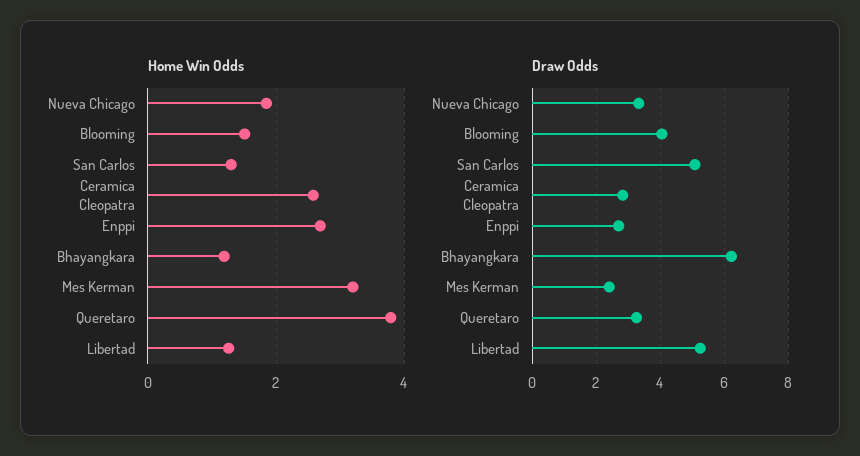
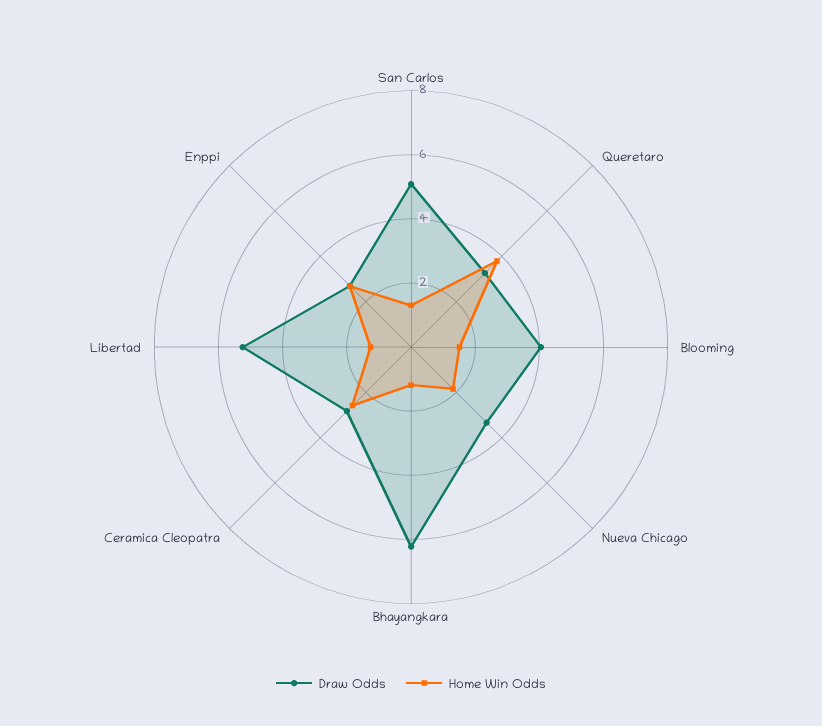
  {
    "Home Win Odds": {
      "Nueva Chicago": 1.8,
      "Blooming": 1.6,
      "San Carlos": 1.4,
      "Ceramica Cleopatra": 2.6,
      "Enppi": 2.6,
      "Bhayangkara": 1.2,
-     "Mes Kerman": 3.2,
      "Queretaro": 3.8,
      "Libertad": 1.2
    },
    "Draw Odds": {
      "Nueva Chicago": 3.4,
      "Blooming": 4,
      "San Carlos": 5,
      "Ceramica Cleopatra": 2.8,
      "Enppi": 2.8,
      "Bhayangkara": 6.2,
-     "Mes Kerman": 2.4,
      "Queretaro": 3.2,
      "Libertad": 5.2
    }
  }

